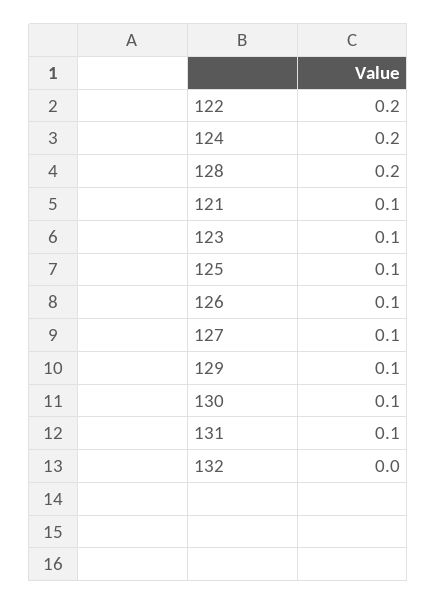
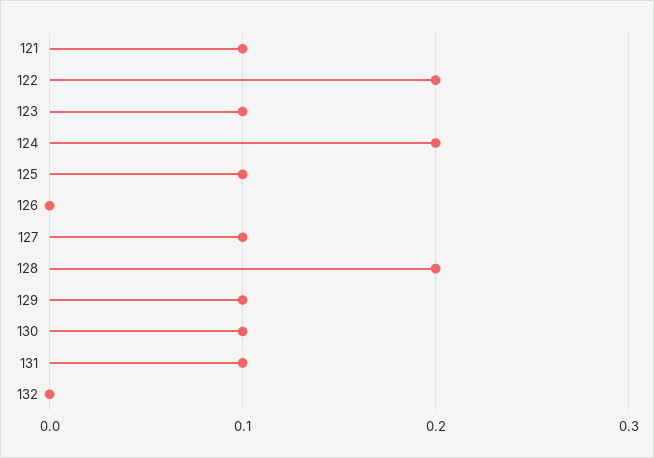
  {
    "122": 0.2,
    "124": 0.2,
    "128": 0.2,
    "121": 0.1,
    "123": 0.1,
    "125": 0.1,
-   "126": 0.1,
+   "126": 0,
    "127": 0.1,
    "129": 0.1,
    "130": 0.1,
    "131": 0.1,
    "132": 0
  }

